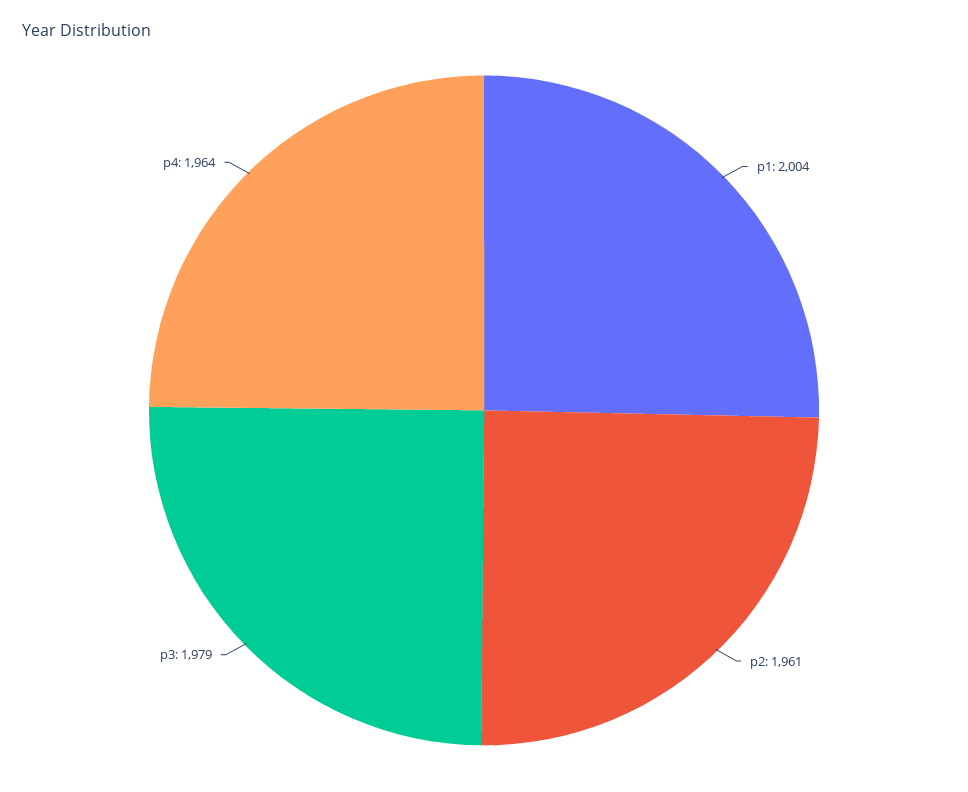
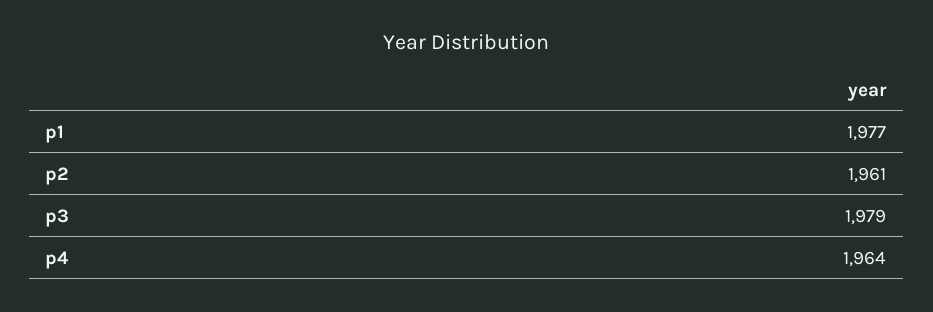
  {
-   "p1": 2004,
+   "p1": 1977,
    "p2": 1961,
    "p3": 1979,
    "p4": 1964
  }

